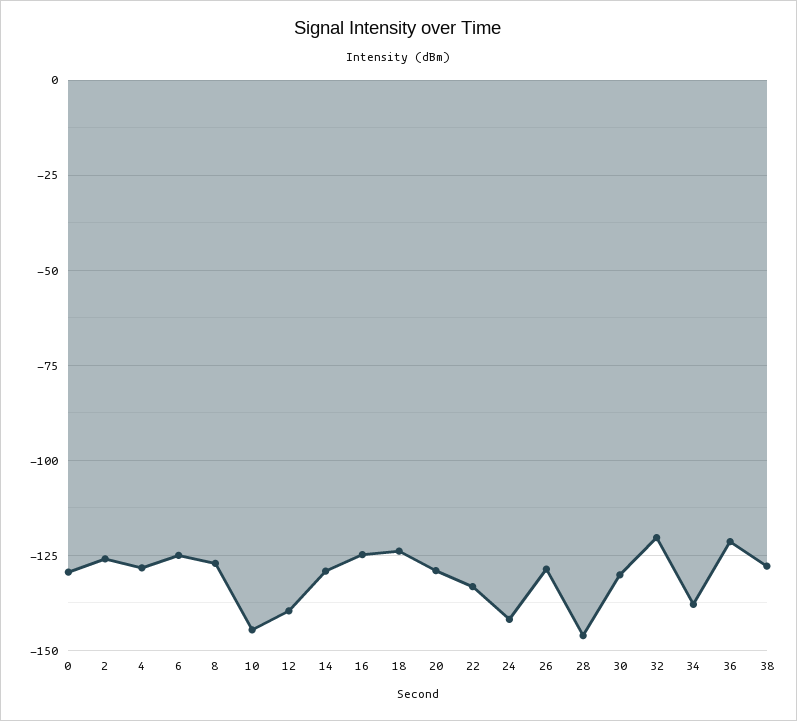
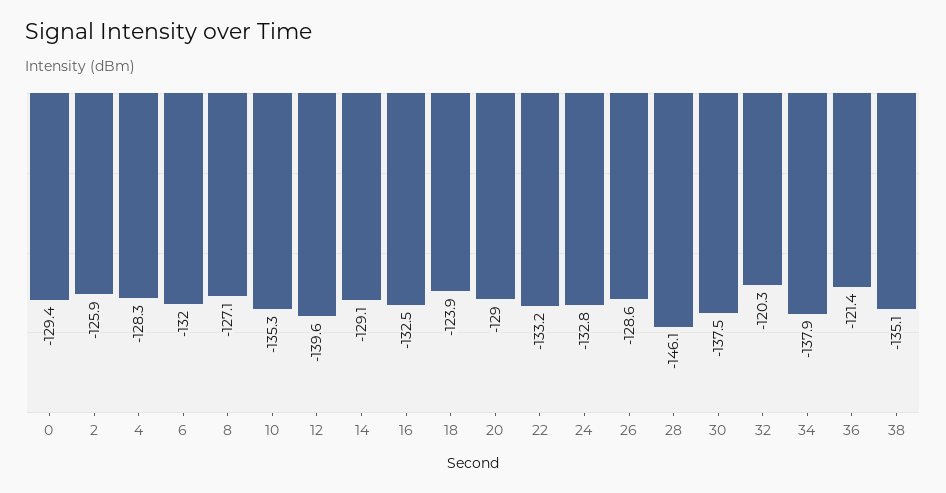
  {
    "0": -129.4,
    "2": -125.9,
    "4": -128.3,
-   "6": -125,
+   "6": -132,
    "8": -127.1,
-   "10": -145,
+   "10": -135.3,
    "12": -139.6,
    "14": -129.1,
-   "16": -125,
+   "16": -132.5,
    "18": -123.9,
    "20": -129,
    "22": -133.2,
-   "24": -142.5,
+   "24": -132.8,
    "26": -128.6,
    "28": -146.1,
-   "30": -130,
+   "30": -137.5,
    "32": -120.3,
    "34": -137.9,
    "36": -121.4,
-   "38": -127.5
+   "38": -135.1
  }

